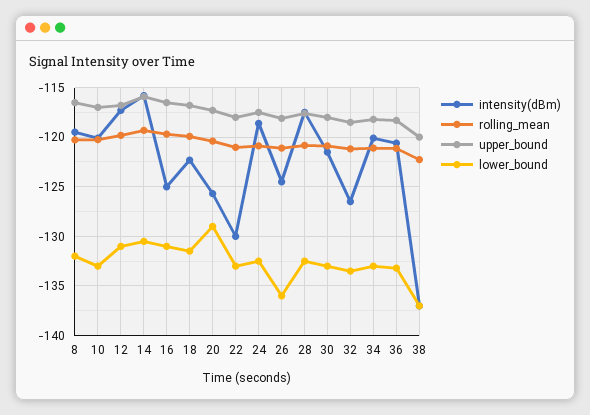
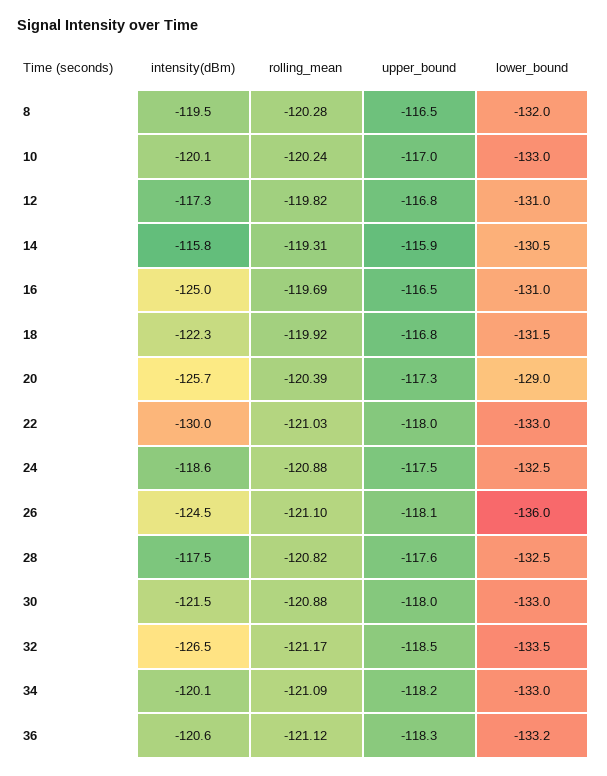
  {
    "intensity(dBm)": {
      "8": -119.5,
      "10": -120.1,
      "12": -117.3,
      "14": -115.8,
      "16": -125,
      "18": -122.3,
      "20": -125.7,
      "22": -130,
      "24": -118.6,
      "26": -124.5,
      "28": -117.5,
      "30": -121.5,
      "32": -126.5,
      "34": -120.1,
-     "36": -120.6,
+     "36": -120.6
-     "38": -137
    },
    "rolling_mean": {
      "8": -120.28,
      "10": -120.24,
      "12": -119.82,
      "14": -119.31,
      "16": -119.69,
      "18": -119.92,
      "20": -120.39,
      "22": -121.03,
      "24": -120.88,
      "26": -121.1,
      "28": -120.82,
      "30": -120.88,
      "32": -121.17,
      "34": -121.09,
-     "36": -121.12,
+     "36": -121.12
-     "38": -122
    },
    "upper_bound": {
      "8": -116.5,
      "10": -117,
      "12": -116.8,
      "14": -115.9,
      "16": -116.5,
      "18": -116.8,
      "20": -117.3,
      "22": -118,
      "24": -117.5,
      "26": -118.1,
      "28": -117.6,
      "30": -118,
      "32": -118.5,
      "34": -118.2,
-     "36": -118.3,
+     "36": -118.3
-     "38": -120
    },
    "lower_bound": {
      "8": -132,
      "10": -133,
      "12": -131,
      "14": -130.5,
      "16": -131,
      "18": -131.5,
      "20": -129,
      "22": -133,
      "24": -132.5,
      "26": -136,
      "28": -132.5,
      "30": -133,
      "32": -133.5,
      "34": -133,
-     "36": -133.2,
+     "36": -133.2
-     "38": -137
    }
  }

